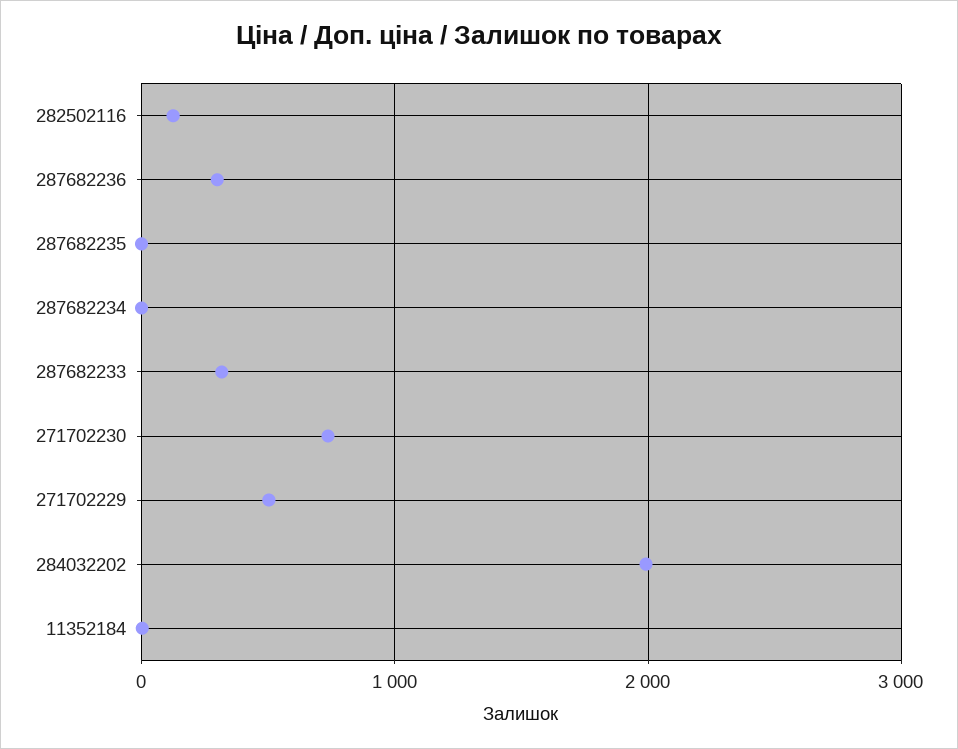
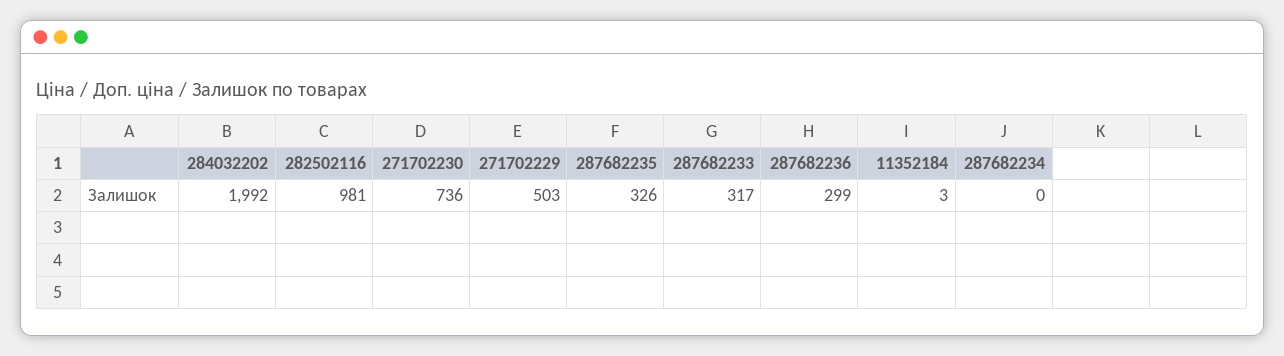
  {
-   "282502116": 100,
+   "282502116": 981,
    "287682236": 299,
-   "287682235": 0,
+   "287682235": 326,
    "287682234": 0,
    "287682233": 317,
    "271702230": 736,
    "271702229": 503,
    "284032202": 1992,
    "11352184": 3
  }

